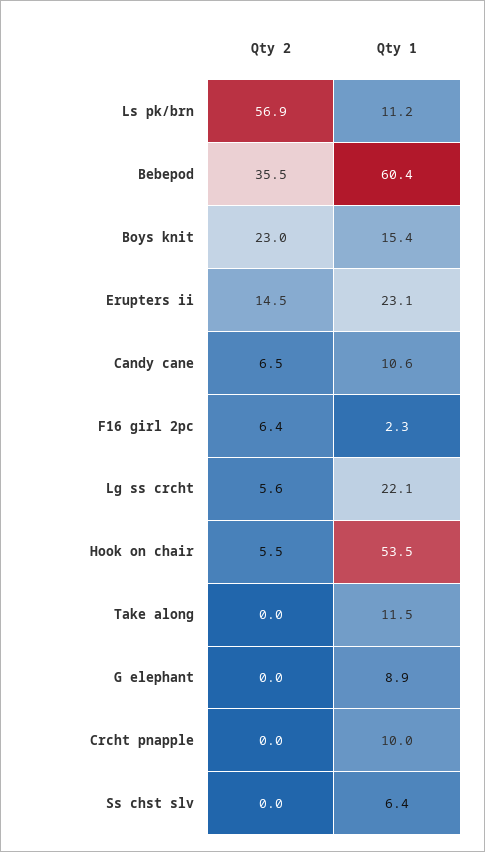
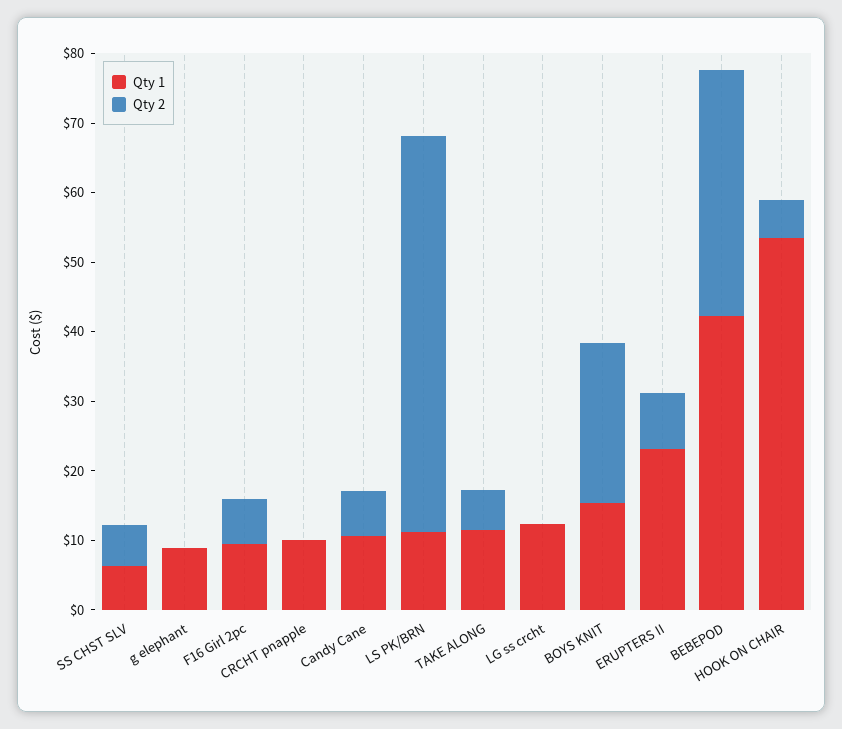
  {
    "Qty 2": {
      "Ls pk/brn": 56.9,
      "Bebepod": 35.5,
      "Boys knit": 23,
-     "Erupters ii": 14.5,
+     "Erupters ii": 8,
      "Candy cane": 6.5,
      "F16 girl 2pc": 6.4,
-     "Lg ss crcht": 5.6,
+     "Lg ss crcht": 0,
      "Hook on chair": 5.5,
-     "Take along": 0,
+     "Take along": 6,
      "G elephant": 0,
      "Crcht pnapple": 0,
-     "Ss chst slv": 0
+     "Ss chst slv": 6
    },
    "Qty 1": {
      "Ls pk/brn": 11.2,
-     "Bebepod": 60.4,
+     "Bebepod": 42,
      "Boys knit": 15.4,
      "Erupters ii": 23.1,
      "Candy cane": 10.6,
-     "F16 girl 2pc": 2.3,
+     "F16 girl 2pc": 10,
-     "Lg ss crcht": 22.1,
+     "Lg ss crcht": 12,
      "Hook on chair": 53.5,
      "Take along": 11.5,
      "G elephant": 8.9,
      "Crcht pnapple": 10,
      "Ss chst slv": 6.4
    }
  }

